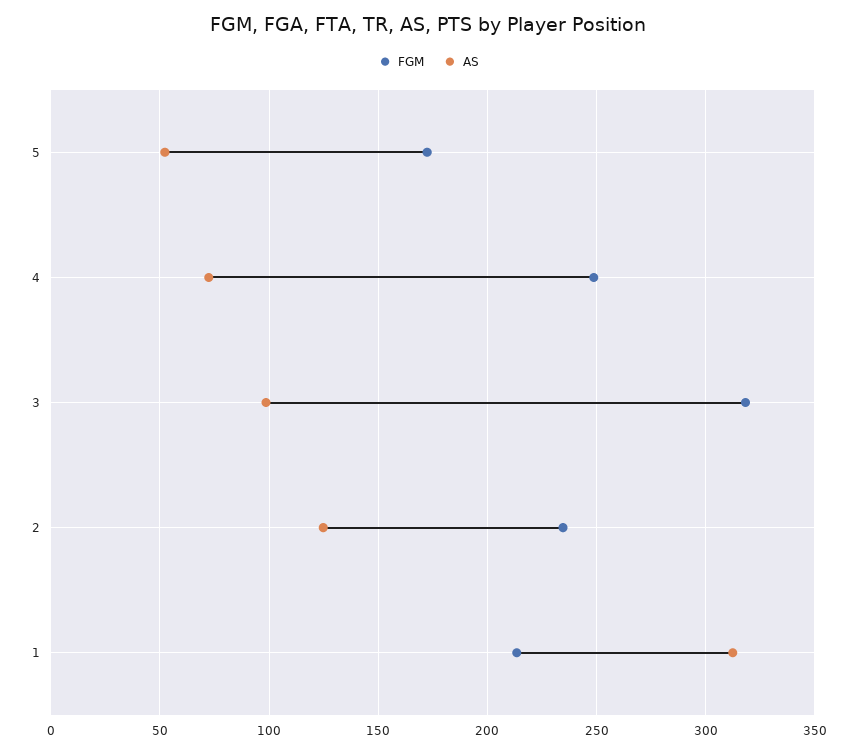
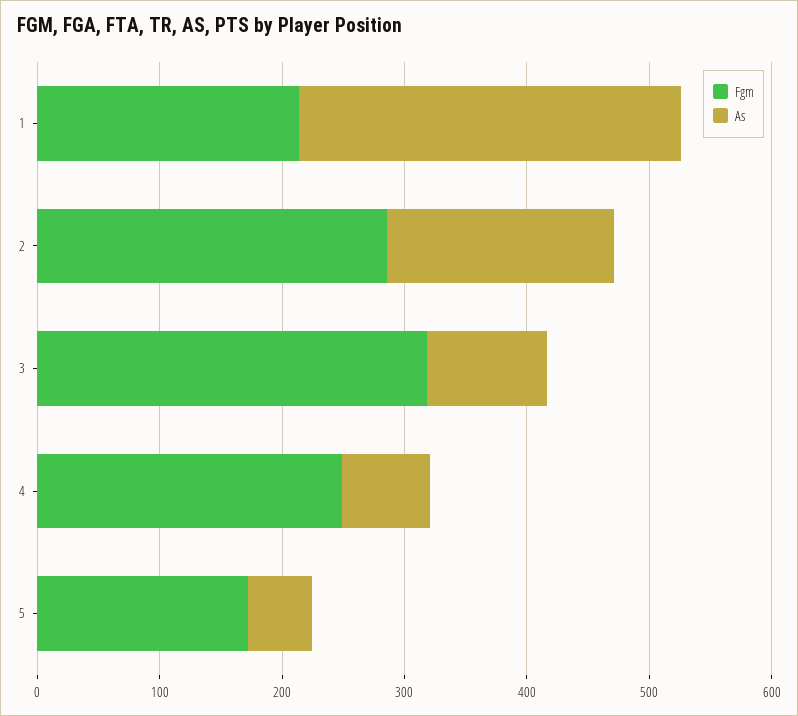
  {
    "FGM": {
      "5": 170,
      "4": 250,
      "3": 320,
-     "2": 235,
+     "2": 280,
      "1": 215
    },
    "AS": {
      "5": 50,
      "4": 70,
      "3": 100,
-     "2": 125,
+     "2": 180,
      "1": 310
    }
  }

